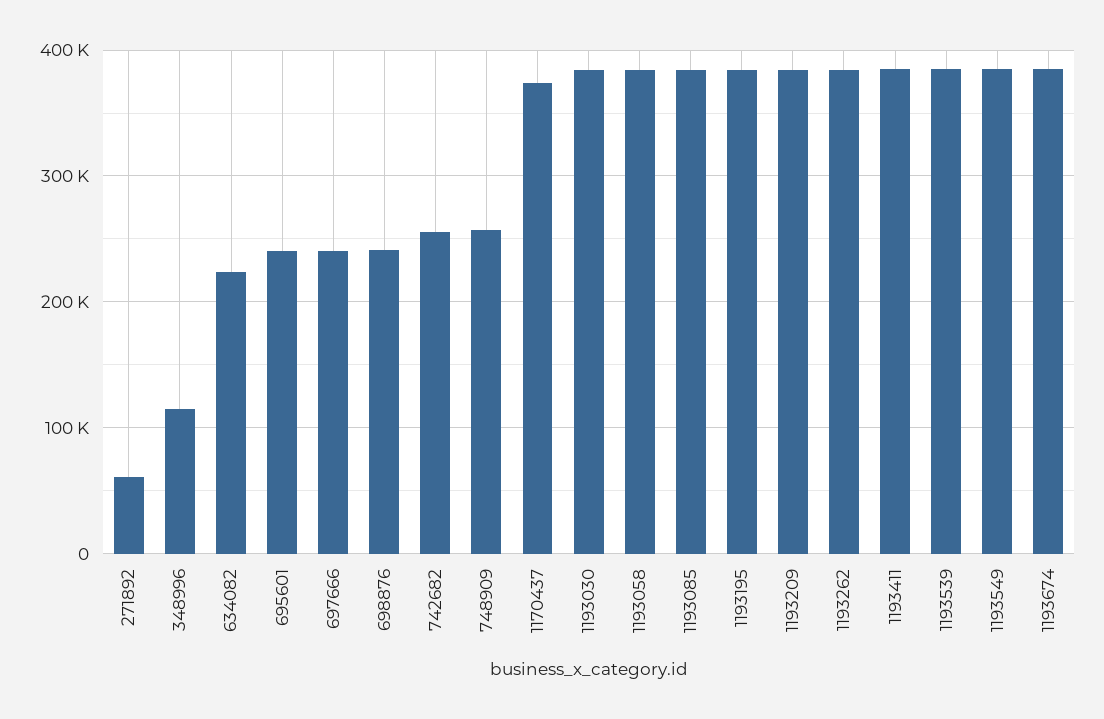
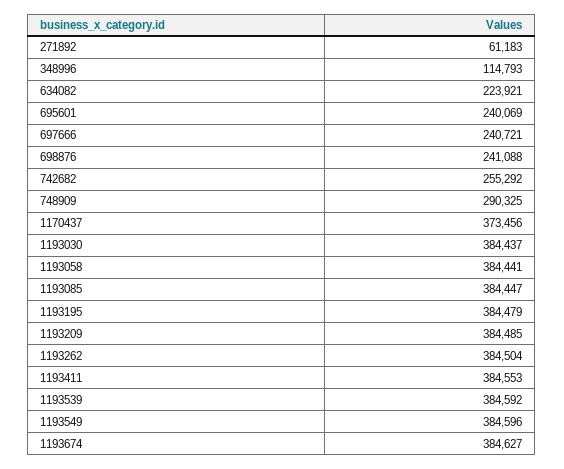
  {
    "271892": 61183,
    "348996": 114793,
    "634082": 223921,
    "695601": 240069,
    "697666": 240721,
    "698876": 241088,
    "742682": 255292,
-   "748909": 260000,
+   "748909": 290325,
    "1170437": 373456,
    "1193030": 384437,
    "1193058": 384441,
    "1193085": 384447,
    "1193195": 384479,
    "1193209": 384485,
    "1193262": 384504,
    "1193411": 384553,
    "1193539": 384592,
    "1193549": 384596,
    "1193674": 384627
  }

